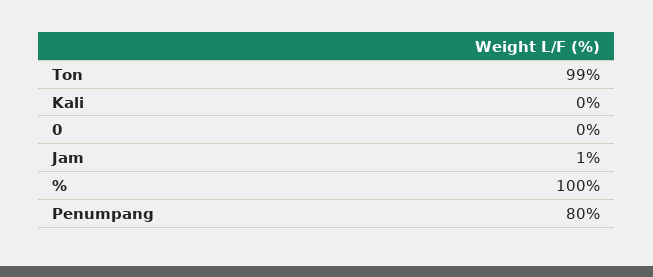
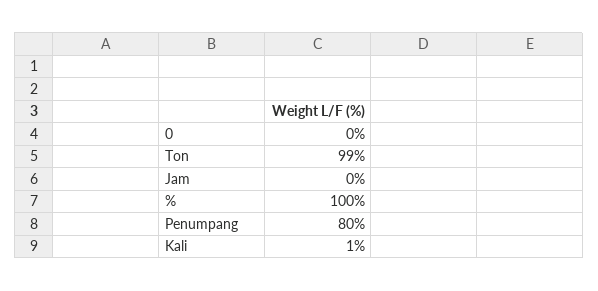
  {
    "Ton": 99,
-   "Kali": 0,
+   "Kali": 1,
    "0": 0,
-   "Jam": 1,
+   "Jam": 0,
    "%": 100,
    "Penumpang": 80
  }

